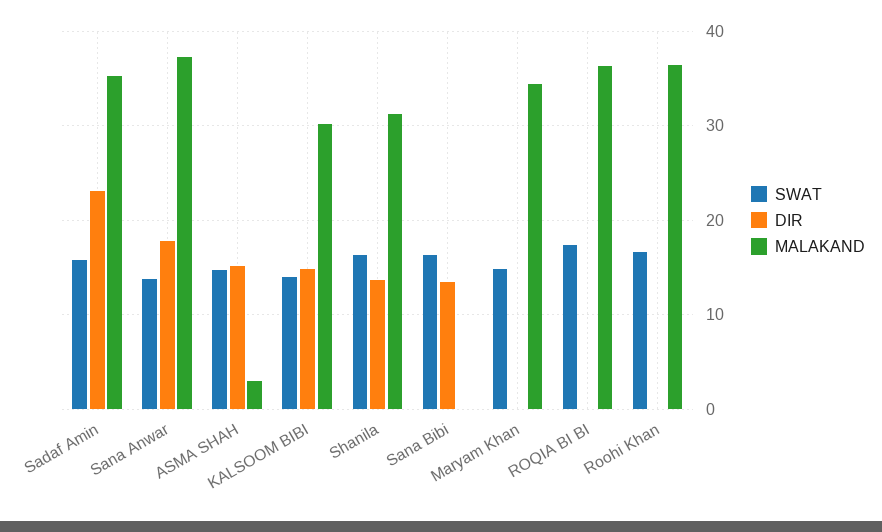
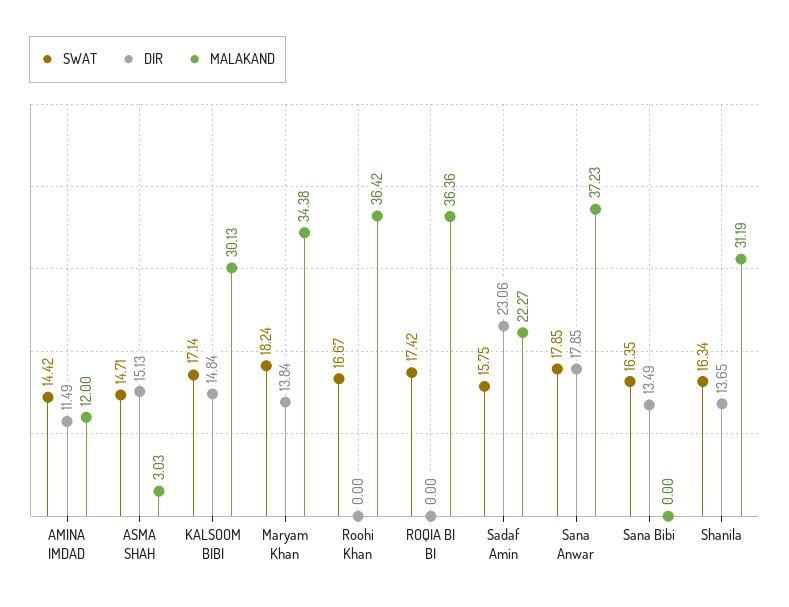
  {
    "SWAT": {
      "Sadaf Amin": 15.75,
-     "Sana Anwar": 14,
+     "Sana Anwar": 17.85,
      "ASMA SHAH": 14.71,
-     "KALSOOM BIBI": 14,
+     "KALSOOM BIBI": 17.14,
      "Shanila": 16.34,
      "Sana Bibi": 16.35,
-     "Maryam Khan": 15,
+     "Maryam Khan": 18.24,
      "ROQIA BI BI": 17.42,
-     "Roohi Khan": 16.67
+     "Roohi Khan": 16.67,
+     "AMINA IMDAD": 14.42
    },
    "DIR": {
      "Sadaf Amin": 23.06,
      "Sana Anwar": 17.85,
      "ASMA SHAH": 15.13,
      "KALSOOM BIBI": 14.84,
      "Shanila": 13.65,
      "Sana Bibi": 13.49,
-     "Maryam Khan": 0,
+     "Maryam Khan": 13.84,
      "ROQIA BI BI": 0,
-     "Roohi Khan": 0
+     "Roohi Khan": 0,
+     "AMINA IMDAD": 11.49
    },
    "MALAKAND": {
-     "Sadaf Amin": 35,
+     "Sadaf Amin": 22.27,
      "Sana Anwar": 37.23,
      "ASMA SHAH": 3.03,
      "KALSOOM BIBI": 30.13,
      "Shanila": 31.19,
      "Sana Bibi": 0,
      "Maryam Khan": 34.38,
      "ROQIA BI BI": 36.36,
-     "Roohi Khan": 36.42
+     "Roohi Khan": 36.42,
+     "AMINA IMDAD": 12
    }
  }

